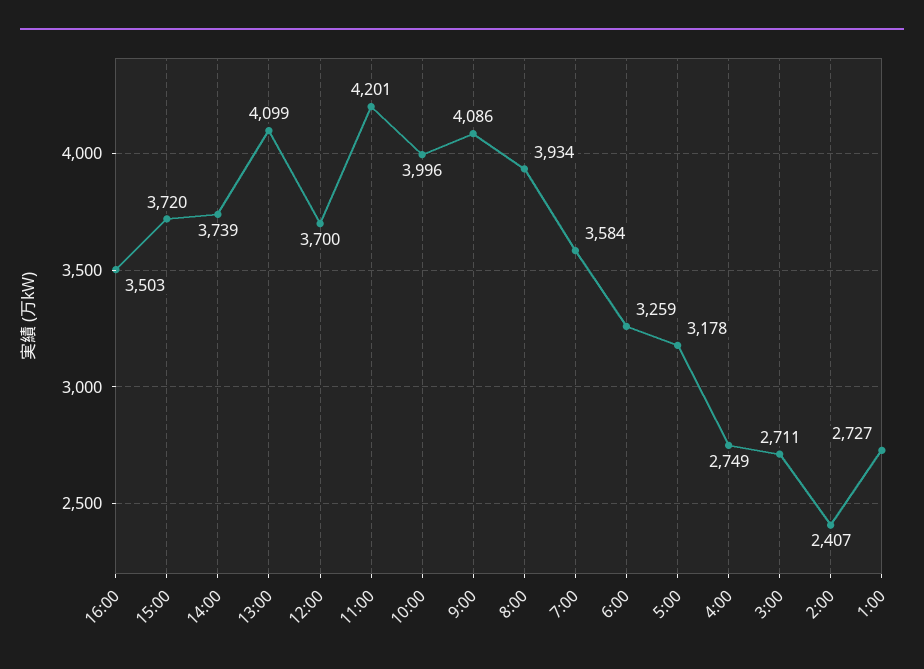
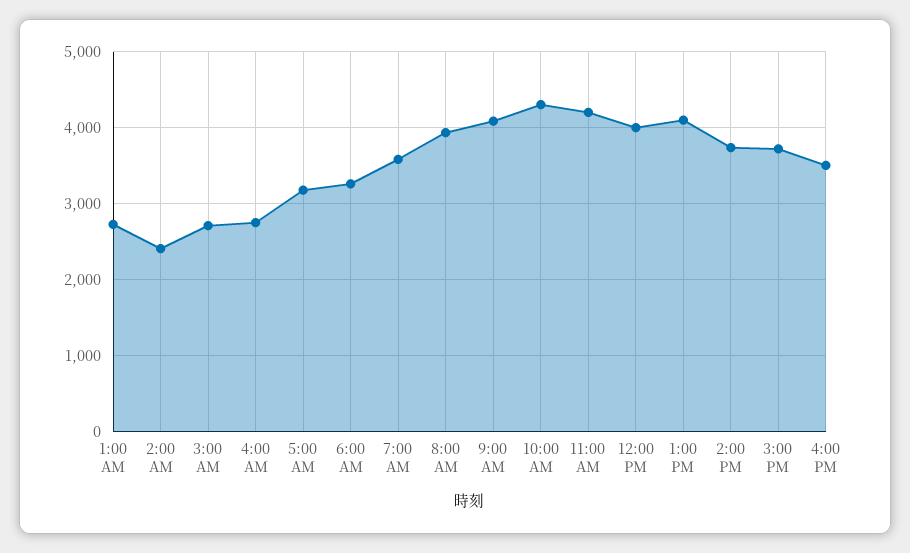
  {
    "16:00": 3503,
    "15:00": 3720,
    "14:00": 3739,
    "13:00": 4099,
-   "12:00": 3700,
+   "12:00": 4000,
    "11:00": 4201,
-   "10:00": 3996,
+   "10:00": 4300,
    "9:00": 4086,
    "8:00": 3934,
    "7:00": 3584,
    "6:00": 3259,
    "5:00": 3178,
    "4:00": 2749,
    "3:00": 2711,
    "2:00": 2407,
    "1:00": 2727
  }

